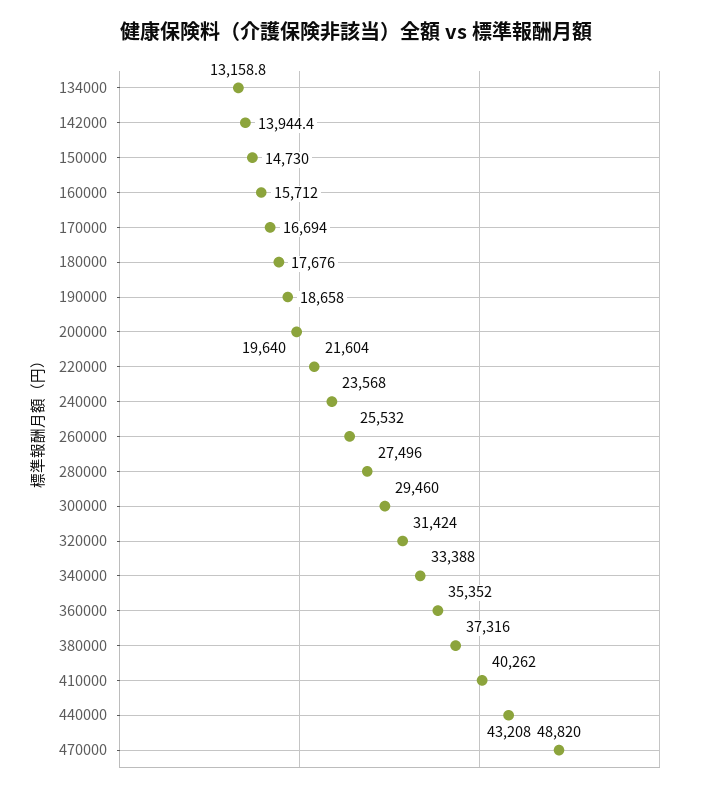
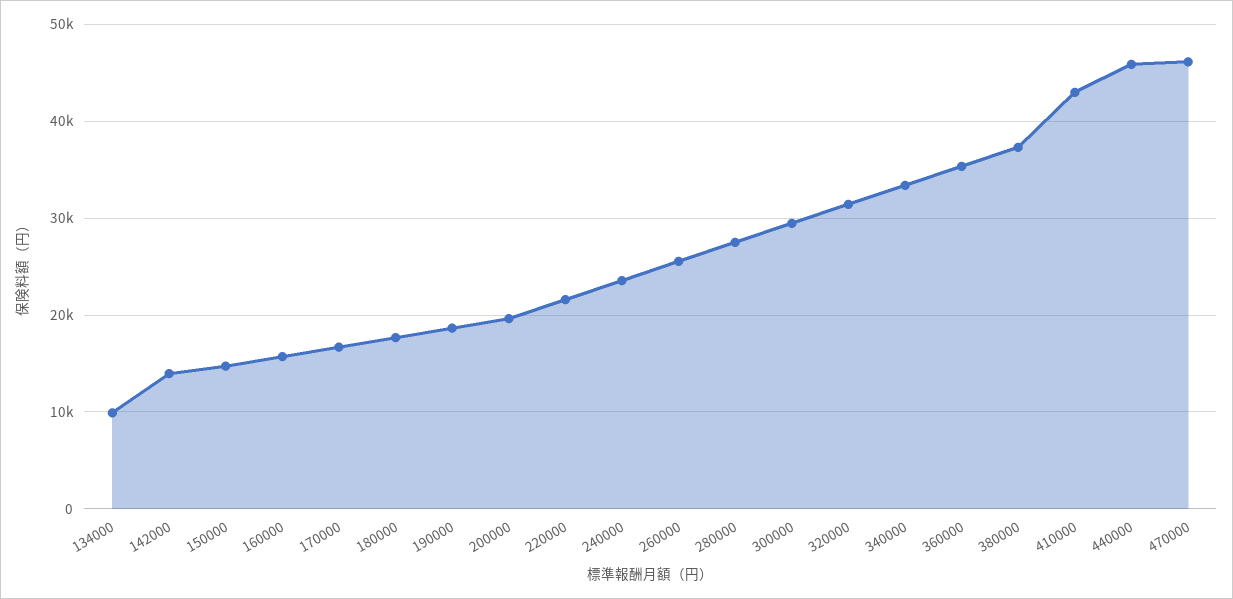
  {
-   "134000": 13158.8,
+   "134000": 10000,
    "142000": 13944.4,
    "150000": 14730,
    "160000": 15712,
    "170000": 16694,
    "180000": 17676,
    "190000": 18658,
    "200000": 19640,
    "220000": 21604,
    "240000": 23568,
    "260000": 25532,
    "280000": 27496,
    "300000": 29460,
    "320000": 31424,
    "340000": 33388,
    "360000": 35352,
    "380000": 37316,
-   "410000": 40262,
+   "410000": 43000,
-   "440000": 43208,
+   "440000": 46000,
-   "470000": 48820
+   "470000": 46000
  }

